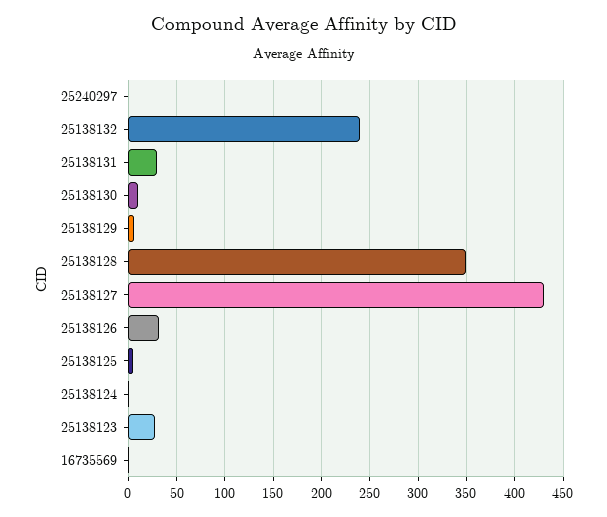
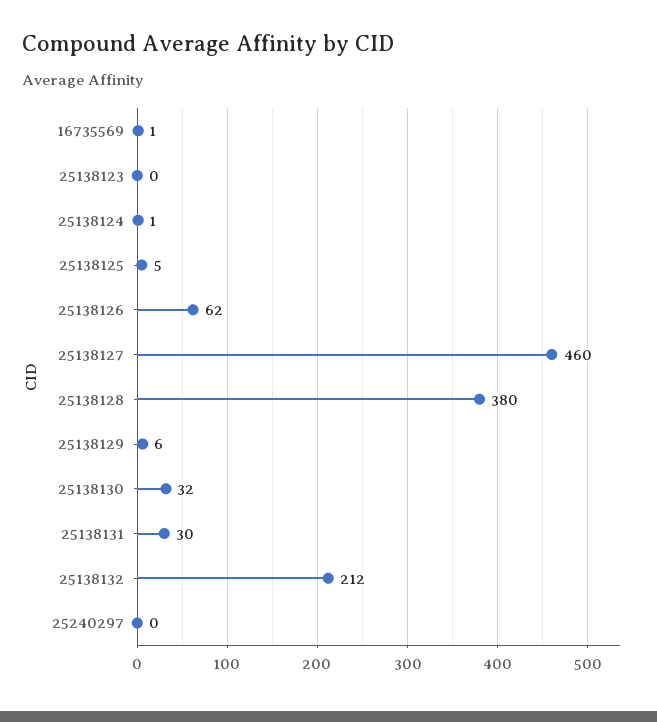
  {
    "25240297": 0,
-   "25138132": 240,
+   "25138132": 212,
    "25138131": 30,
-   "25138130": 10,
+   "25138130": 32,
    "25138129": 6,
-   "25138128": 350,
+   "25138128": 380,
-   "25138127": 430,
+   "25138127": 460,
-   "25138126": 30,
+   "25138126": 62,
    "25138125": 5,
    "25138124": 1,
-   "25138123": 30,
+   "25138123": 0,
    "16735569": 1
  }

